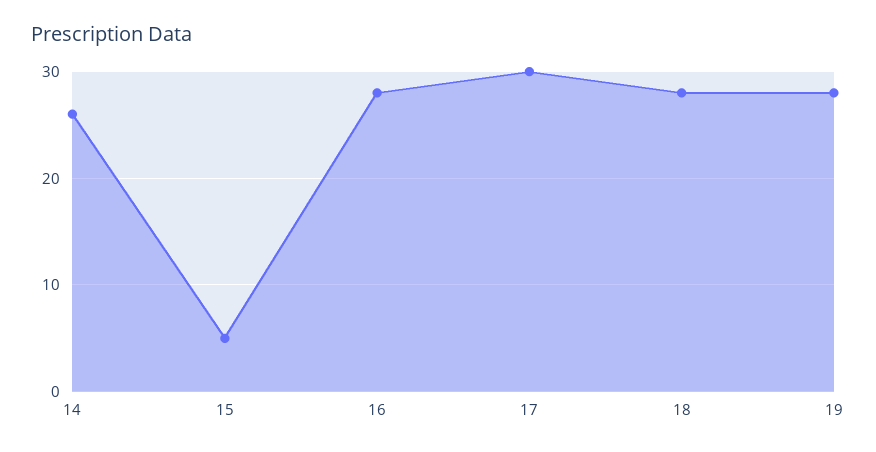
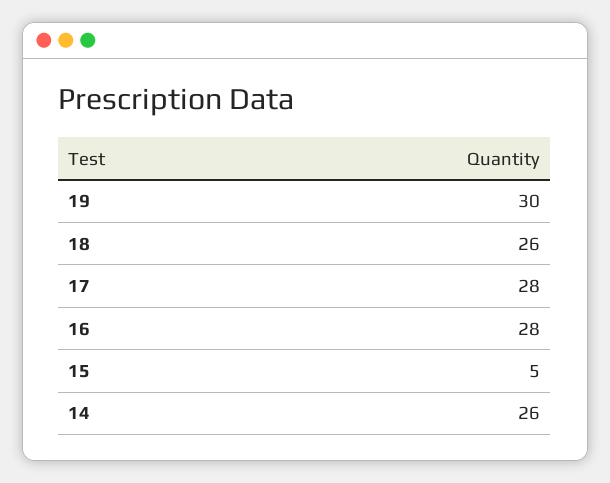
  {
    "14": 26,
    "15": 5,
    "16": 28,
-   "17": 30,
+   "17": 28,
-   "18": 28,
+   "18": 26,
-   "19": 28
+   "19": 30
  }

